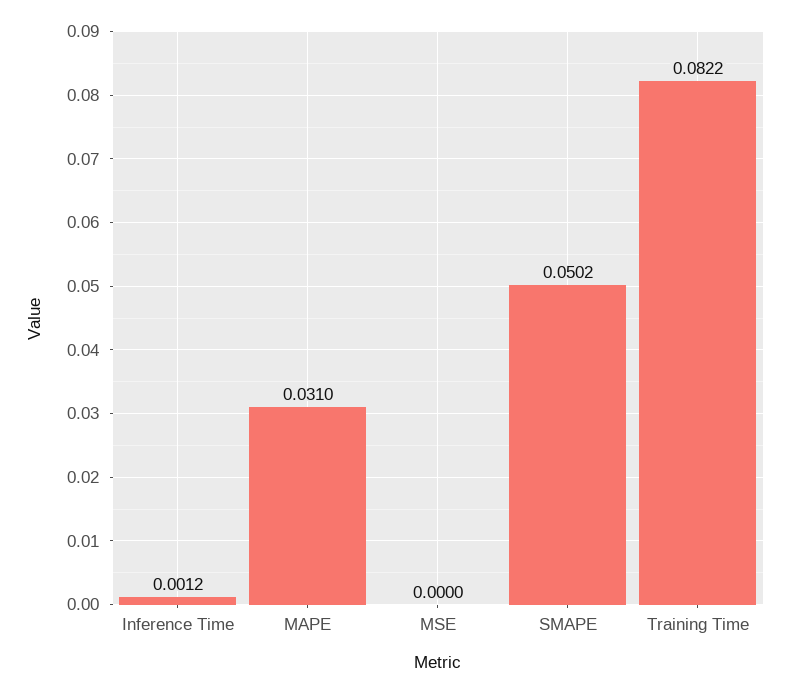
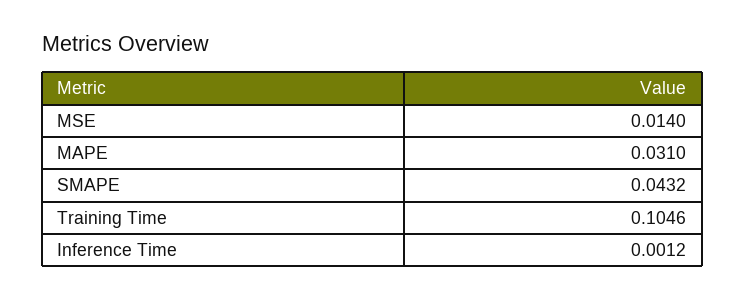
  {
    "Inference Time": 0.0012,
    "MAPE": 0.031,
-   "MSE": 0,
+   "MSE": 0.014,
-   "SMAPE": 0.0502,
+   "SMAPE": 0.0432,
-   "Training Time": 0.0822
+   "Training Time": 0.1046
  }

